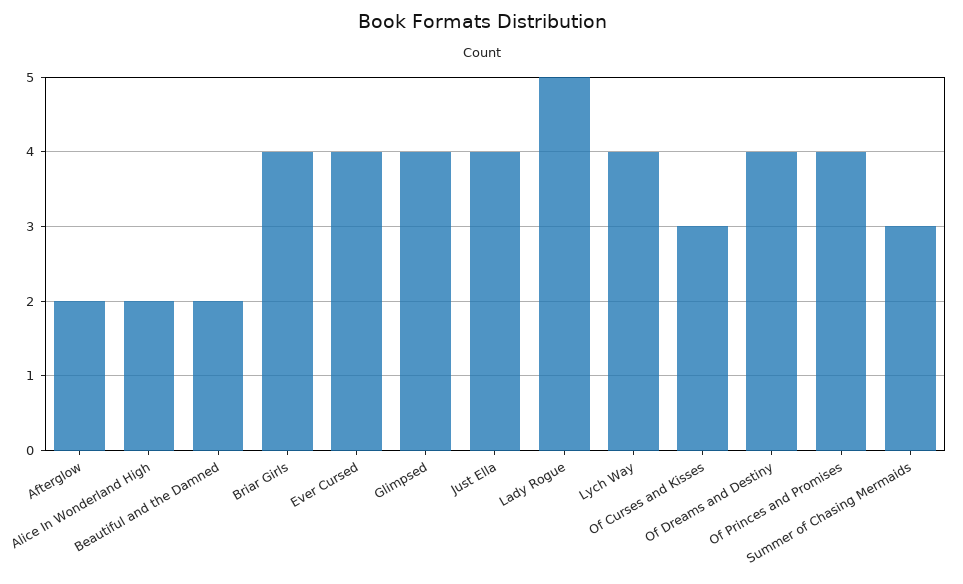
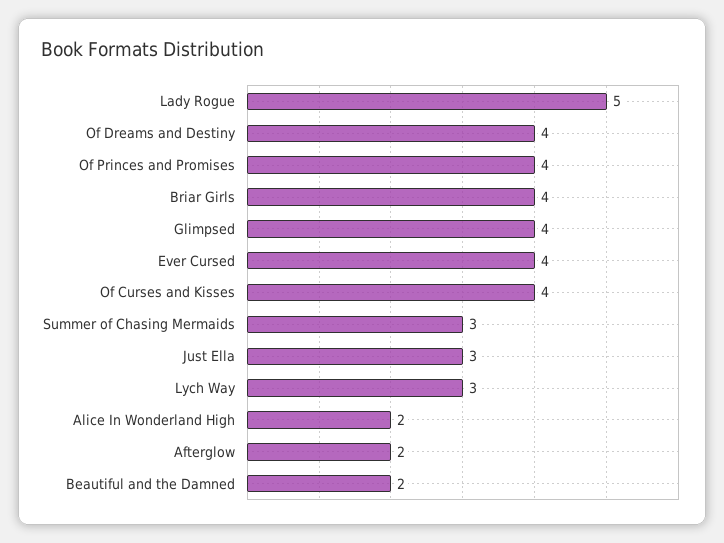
  {
    "Afterglow": 2,
    "Alice In Wonderland High": 2,
    "Beautiful and the Damned": 2,
    "Briar Girls": 4,
    "Ever Cursed": 4,
    "Glimpsed": 4,
-   "Just Ella": 4,
+   "Just Ella": 3,
    "Lady Rogue": 5,
-   "Lych Way": 4,
+   "Lych Way": 3,
-   "Of Curses and Kisses": 3,
+   "Of Curses and Kisses": 4,
    "Of Dreams and Destiny": 4,
    "Of Princes and Promises": 4,
    "Summer of Chasing Mermaids": 3
  }

